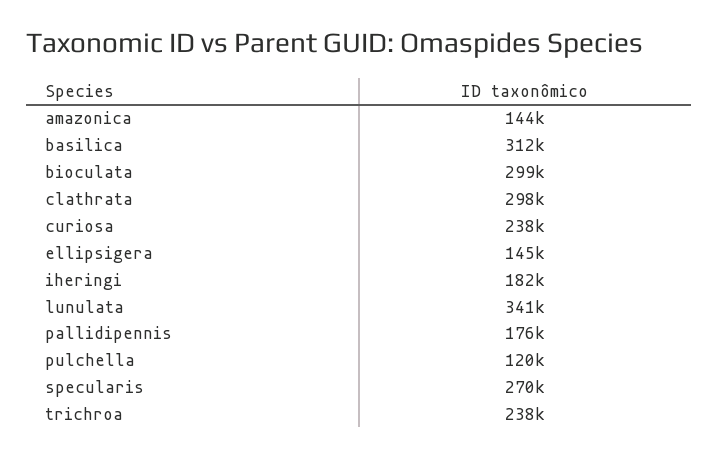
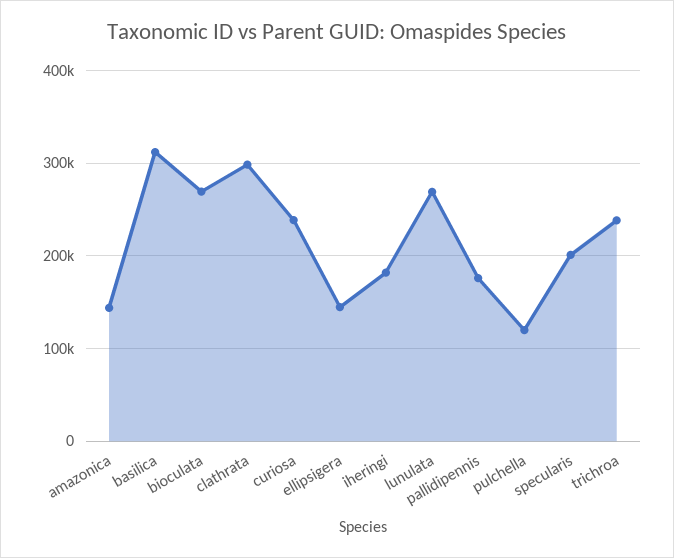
  {
    "amazonica": 144000,
    "basilica": 312000,
-   "bioculata": 299000,
+   "bioculata": 270000,
    "clathrata": 298000,
    "curiosa": 238000,
    "ellipsigera": 145000,
    "iheringi": 182000,
-   "lunulata": 341000,
+   "lunulata": 270000,
    "pallidipennis": 176000,
    "pulchella": 120000,
-   "specularis": 270000,
+   "specularis": 200000,
    "trichroa": 238000
  }

